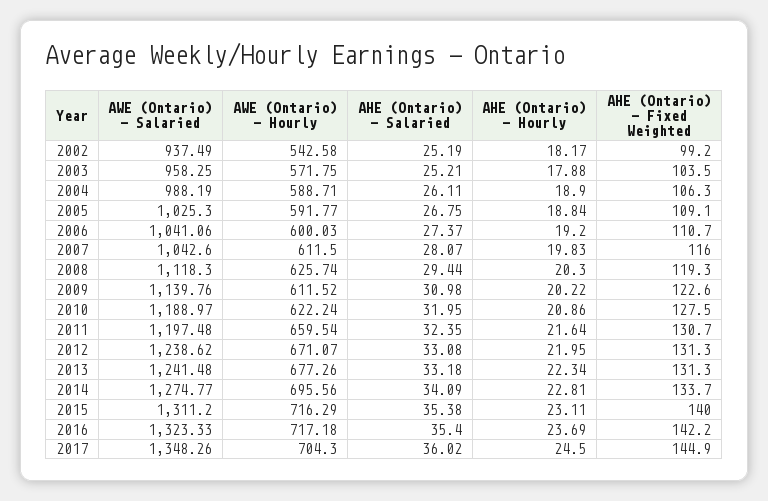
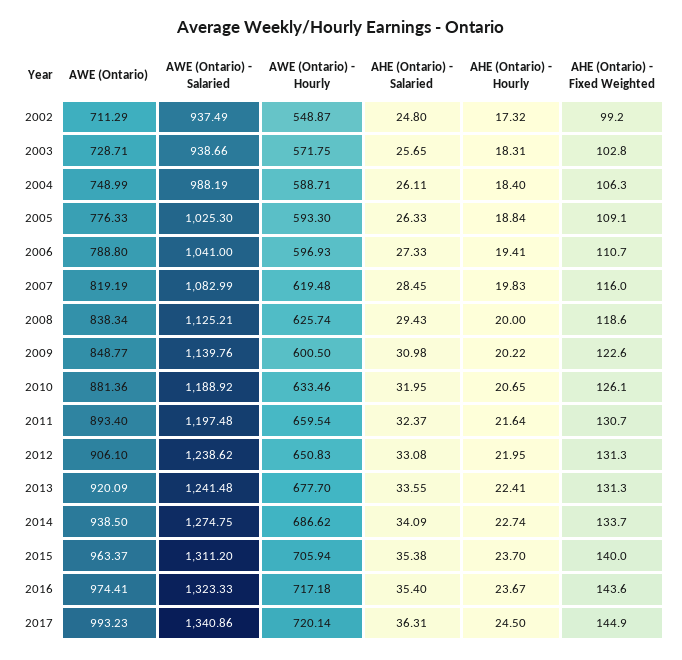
  {
    "AWE (Ontario) - Salaried": {
      "2002": 937.49,
-     "2003": 958.25,
+     "2003": 938.66,
      "2004": 988.19,
      "2005": 1025.3,
-     "2006": 1041.06,
+     "2006": 1041,
-     "2007": 1042.6,
+     "2007": 1082.99,
-     "2008": 1118.3,
+     "2008": 1125.21,
      "2009": 1139.76,
-     "2010": 1188.97,
+     "2010": 1188.92,
      "2011": 1197.48,
      "2012": 1238.62,
      "2013": 1241.48,
-     "2014": 1274.77,
+     "2014": 1274.75,
      "2015": 1311.2,
      "2016": 1323.33,
-     "2017": 1348.26
+     "2017": 1340.86
    },
    "AWE (Ontario) - Hourly": {
-     "2002": 542.58,
+     "2002": 548.87,
      "2003": 571.75,
      "2004": 588.71,
-     "2005": 591.77,
+     "2005": 593.3,
-     "2006": 600.03,
+     "2006": 596.93,
-     "2007": 611.5,
+     "2007": 619.48,
      "2008": 625.74,
-     "2009": 611.52,
+     "2009": 600.5,
-     "2010": 622.24,
+     "2010": 633.46,
      "2011": 659.54,
-     "2012": 671.07,
+     "2012": 650.83,
-     "2013": 677.26,
+     "2013": 677.7,
-     "2014": 695.56,
+     "2014": 686.62,
-     "2015": 716.29,
+     "2015": 705.94,
      "2016": 717.18,
-     "2017": 704.3
+     "2017": 720.14
    },
    "AHE (Ontario) - Salaried": {
-     "2002": 25.19,
+     "2002": 24.8,
-     "2003": 25.21,
+     "2003": 25.65,
      "2004": 26.11,
-     "2005": 26.75,
+     "2005": 26.33,
-     "2006": 27.37,
+     "2006": 27.33,
-     "2007": 28.07,
+     "2007": 28.45,
-     "2008": 29.44,
+     "2008": 29.43,
      "2009": 30.98,
      "2010": 31.95,
-     "2011": 32.35,
+     "2011": 32.37,
      "2012": 33.08,
-     "2013": 33.18,
+     "2013": 33.55,
      "2014": 34.09,
      "2015": 35.38,
      "2016": 35.4,
-     "2017": 36.02
+     "2017": 36.31
    },
    "AHE (Ontario) - Hourly": {
-     "2002": 18.17,
+     "2002": 17.32,
-     "2003": 17.88,
+     "2003": 18.31,
-     "2004": 18.9,
+     "2004": 18.4,
      "2005": 18.84,
-     "2006": 19.2,
+     "2006": 19.41,
      "2007": 19.83,
-     "2008": 20.3,
+     "2008": 20,
      "2009": 20.22,
-     "2010": 20.86,
+     "2010": 20.65,
      "2011": 21.64,
      "2012": 21.95,
-     "2013": 22.34,
+     "2013": 22.41,
-     "2014": 22.81,
+     "2014": 22.74,
-     "2015": 23.11,
+     "2015": 23.7,
-     "2016": 23.69,
+     "2016": 23.67,
      "2017": 24.5
    },
    "AHE (Ontario) - Fixed Weighted": {
      "2002": 99.2,
-     "2003": 103.5,
+     "2003": 102.8,
      "2004": 106.3,
      "2005": 109.1,
      "2006": 110.7,
      "2007": 116,
-     "2008": 119.3,
+     "2008": 118.6,
      "2009": 122.6,
-     "2010": 127.5,
+     "2010": 126.1,
      "2011": 130.7,
      "2012": 131.3,
      "2013": 131.3,
      "2014": 133.7,
      "2015": 140,
-     "2016": 142.2,
+     "2016": 143.6,
      "2017": 144.9
-   }
+   },
+   "AWE (Ontario)": {
+     "2002": 711.29,
+     "2003": 728.71,
+     "2004": 748.99,
+     "2005": 776.33,
+     "2006": 788.8,
+     "2007": 819.19,
+     "2008": 838.34,
+     "2009": 848.77,
+     "2010": 881.36,
+     "2011": 893.4,
+     "2012": 906.1,
+     "2013": 920.09,
+     "2014": 938.5,
+     "2015": 963.37,
+     "2016": 974.41,
+     "2017": 993.23
+   }
  }

